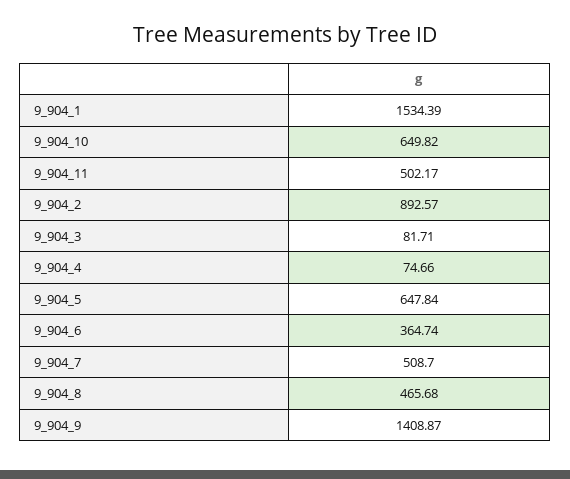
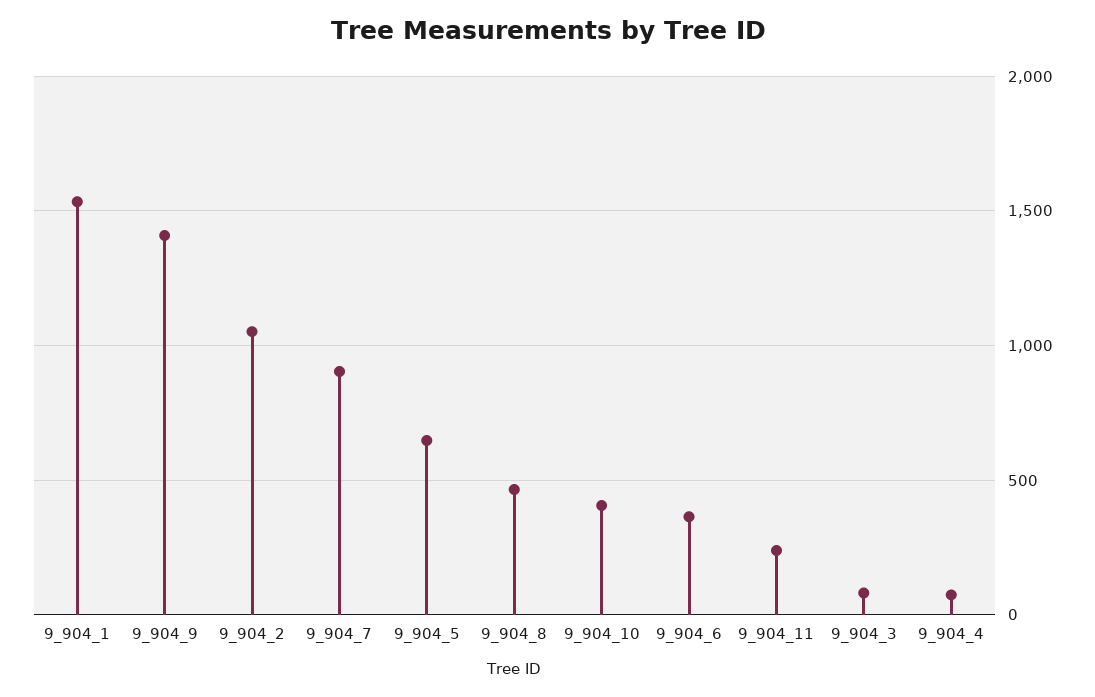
  {
    "9_904_1": 1534.39,
-   "9_904_10": 649.82,
+   "9_904_10": 400,
-   "9_904_11": 502.17,
+   "9_904_11": 250,
-   "9_904_2": 892.57,
+   "9_904_2": 1050,
    "9_904_3": 81.71,
    "9_904_4": 74.66,
    "9_904_5": 647.84,
    "9_904_6": 364.74,
-   "9_904_7": 508.7,
+   "9_904_7": 900,
    "9_904_8": 465.68,
    "9_904_9": 1408.87
  }

